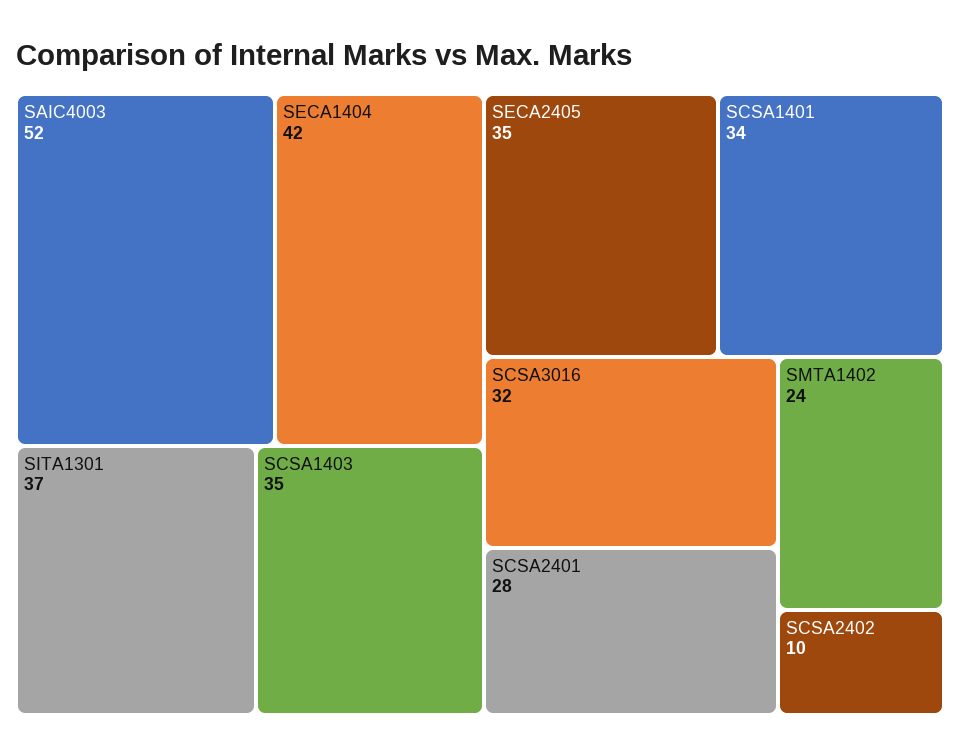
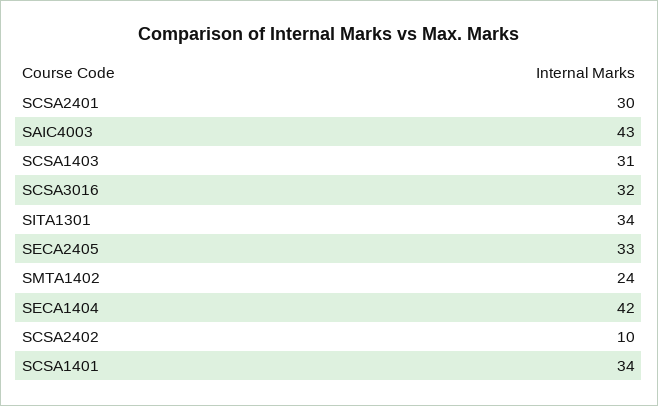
  {
-   "SAIC4003": 52,
+   "SAIC4003": 43,
    "SECA1404": 42,
-   "SITA1301": 37,
+   "SITA1301": 34,
-   "SCSA1403": 35,
+   "SCSA1403": 31,
-   "SECA2405": 35,
+   "SECA2405": 33,
    "SCSA1401": 34,
    "SCSA3016": 32,
-   "SCSA2401": 28,
+   "SCSA2401": 30,
    "SMTA1402": 24,
    "SCSA2402": 10
  }

